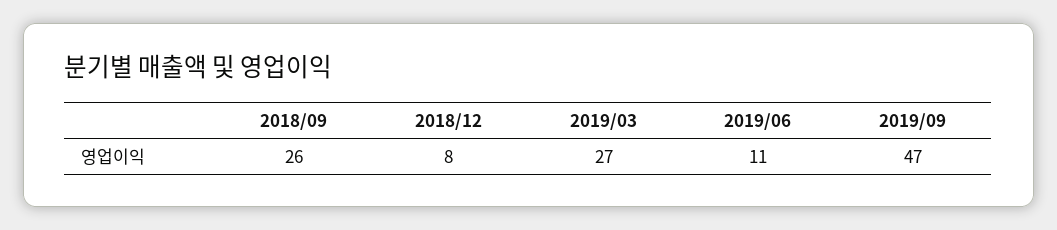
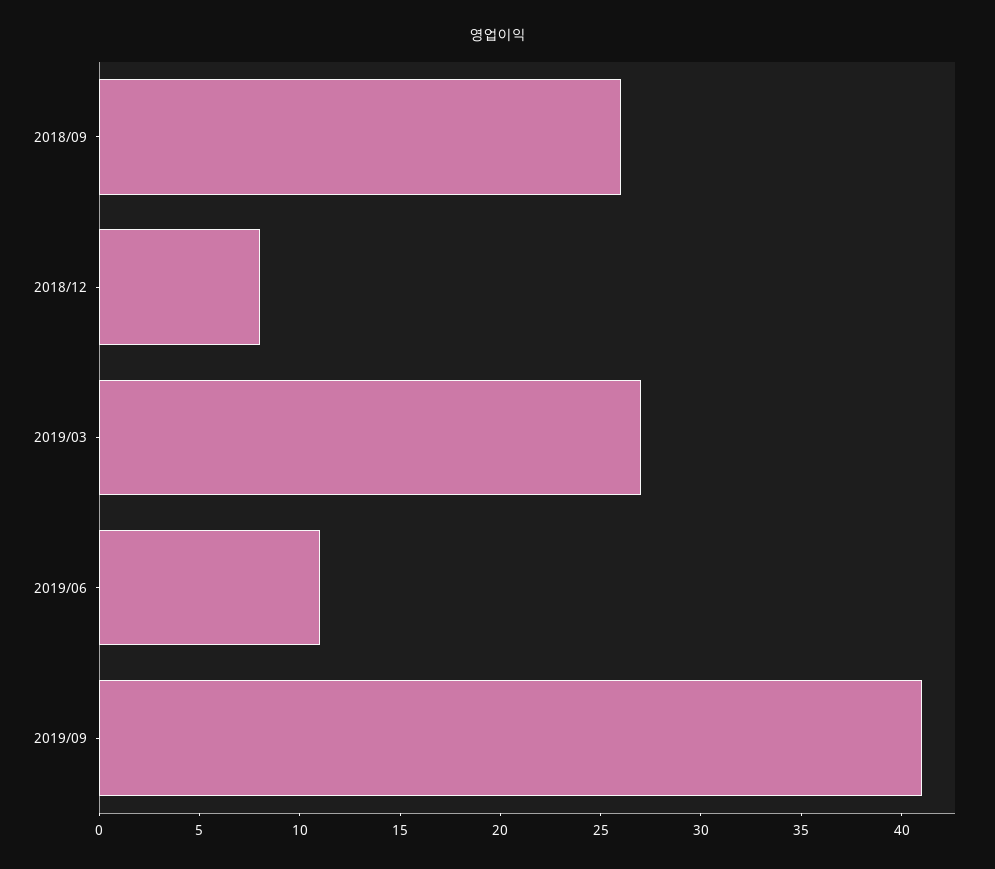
  {
    "2018/09": 26,
    "2018/12": 8,
    "2019/03": 27,
    "2019/06": 11,
-   "2019/09": 47
+   "2019/09": 41
  }

